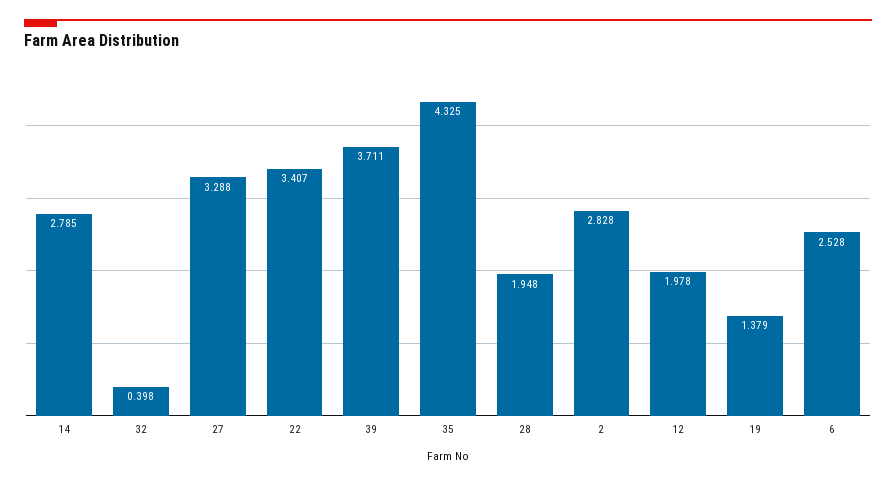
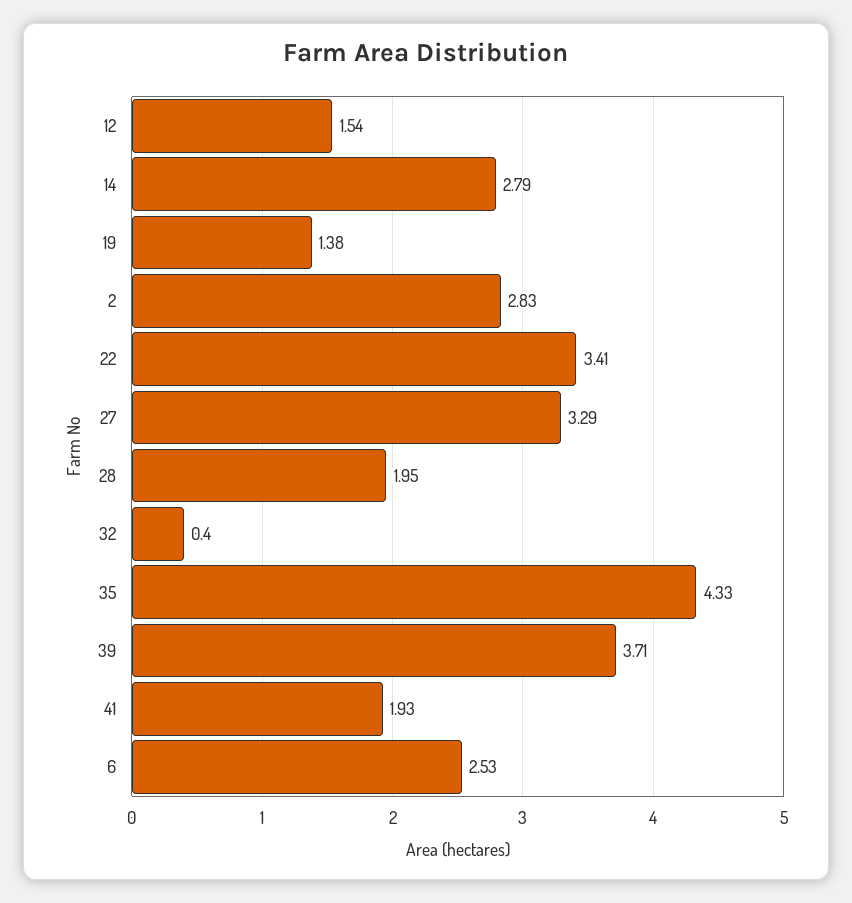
  {
    "14": 2.785,
    "32": 0.398,
    "27": 3.288,
    "22": 3.407,
    "39": 3.711,
    "35": 4.325,
    "28": 1.948,
    "2": 2.828,
-   "12": 1.978,
+   "12": 1.54,
    "19": 1.379,
-   "6": 2.528
+   "6": 2.528,
+   "41": 1.93
  }

